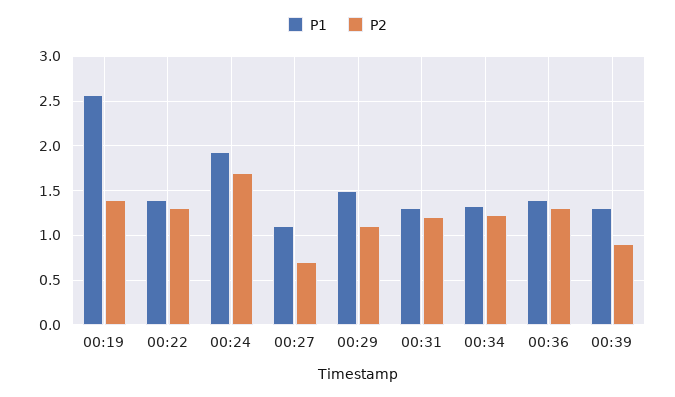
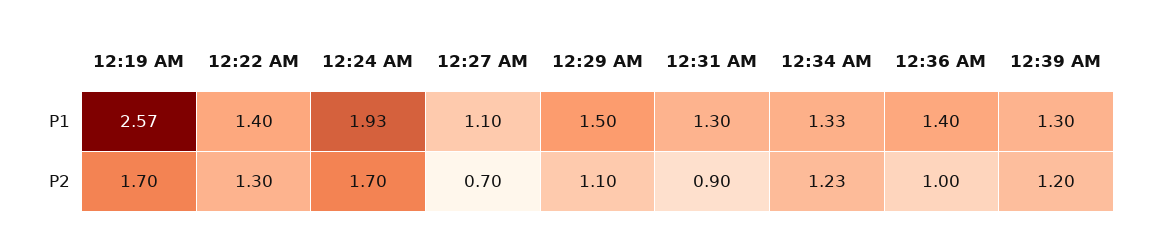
  {
    "P1": {
      "00:19": 2.57,
      "00:22": 1.4,
      "00:24": 1.93,
      "00:27": 1.1,
      "00:29": 1.5,
      "00:31": 1.3,
      "00:34": 1.33,
      "00:36": 1.4,
      "00:39": 1.3
    },
    "P2": {
-     "00:19": 1.4,
+     "00:19": 1.7,
      "00:22": 1.3,
      "00:24": 1.7,
      "00:27": 0.7,
      "00:29": 1.1,
-     "00:31": 1.2,
+     "00:31": 0.9,
      "00:34": 1.23,
-     "00:36": 1.3,
+     "00:36": 1,
-     "00:39": 0.9
+     "00:39": 1.2
    }
  }

